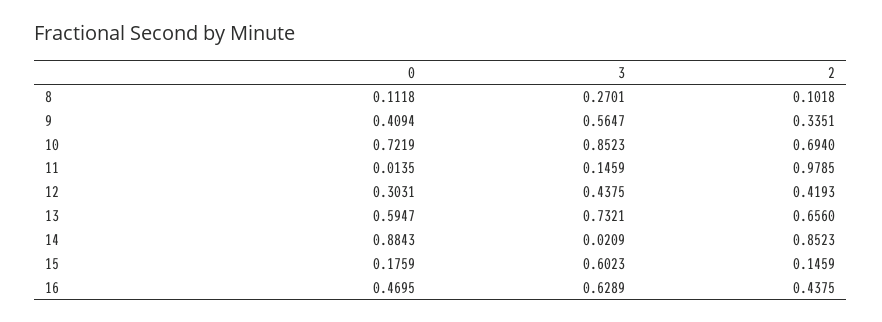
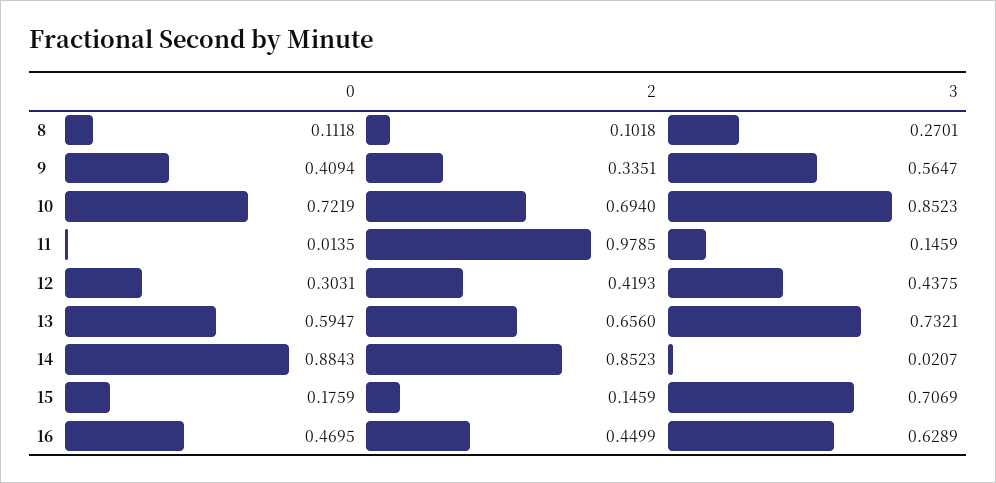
  {
    "0": {
      "8": 0.1118,
      "9": 0.4094,
      "10": 0.7219,
      "11": 0.0135,
      "12": 0.3031,
      "13": 0.5947,
      "14": 0.8843,
      "15": 0.1759,
      "16": 0.4695
    },
    "3": {
      "8": 0.2701,
      "9": 0.5647,
      "10": 0.8523,
      "11": 0.1459,
      "12": 0.4375,
      "13": 0.7321,
-     "14": 0.0209,
+     "14": 0.0207,
-     "15": 0.6023,
+     "15": 0.7069,
      "16": 0.6289
    },
    "2": {
      "8": 0.1018,
      "9": 0.3351,
      "10": 0.694,
      "11": 0.9785,
      "12": 0.4193,
      "13": 0.656,
      "14": 0.8523,
      "15": 0.1459,
-     "16": 0.4375
+     "16": 0.4499
    }
  }

